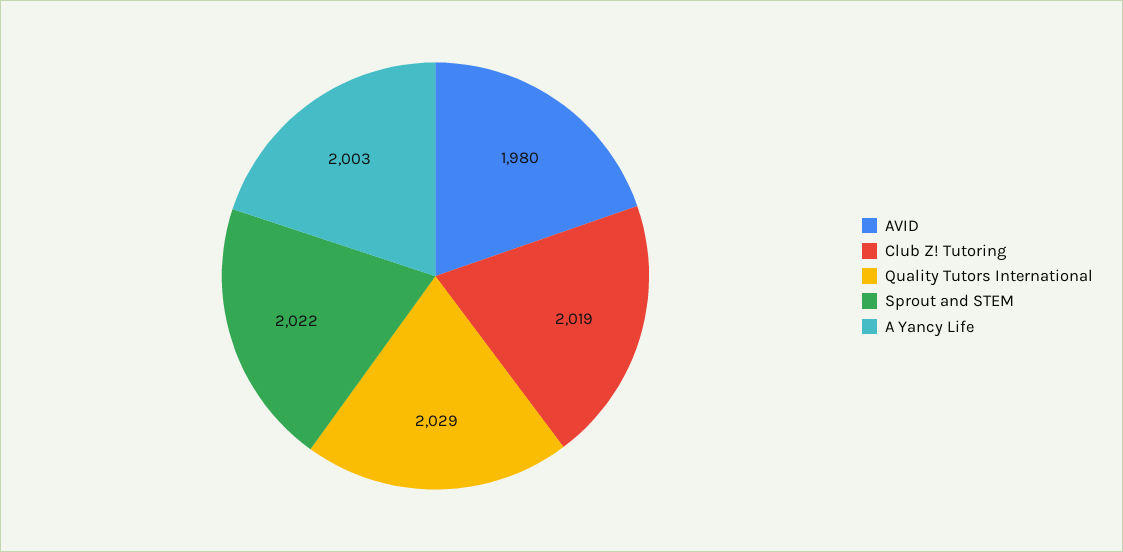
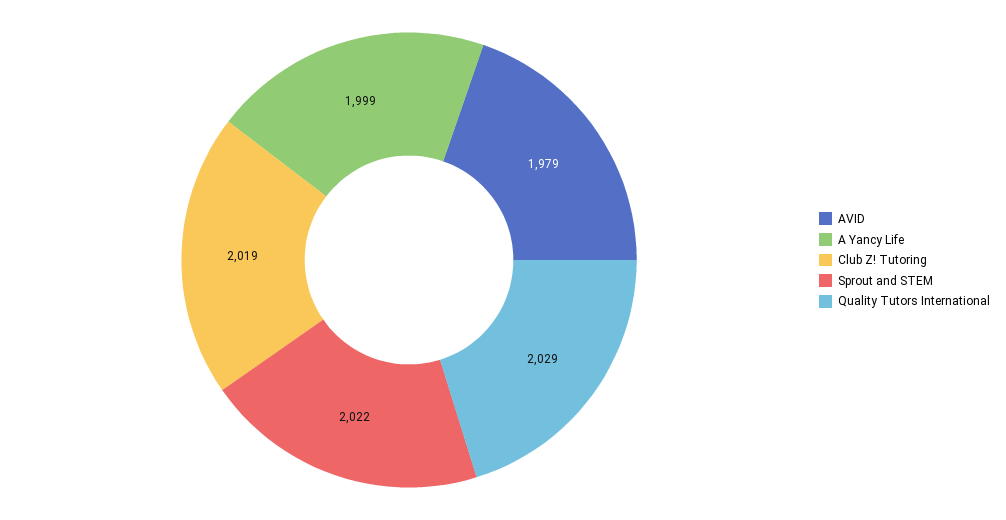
  {
-   "AVID": 1980,
+   "AVID": 1979,
    "Club Z! Tutoring": 2019,
    "Quality Tutors International": 2029,
    "Sprout and STEM": 2022,
-   "A Yancy Life": 2003
+   "A Yancy Life": 1999
  }

